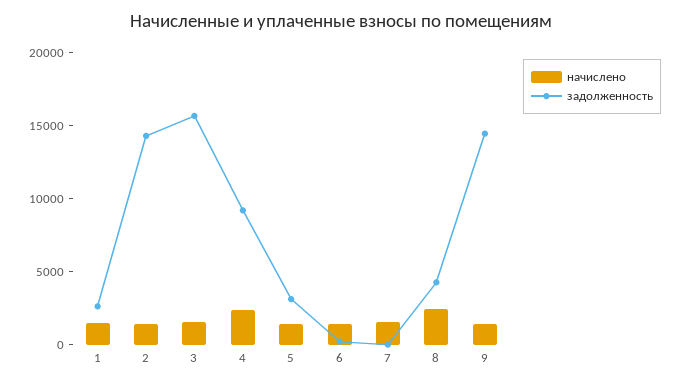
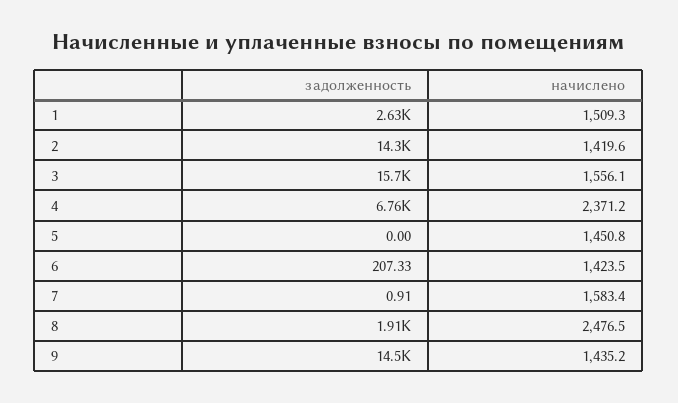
  {
    "начислено": {
      "1": 1509.3,
      "2": 1419.6,
      "3": 1556.1,
      "4": 2371.2,
      "5": 1450.8,
      "6": 1423.5,
      "7": 1583.4,
      "8": 2476.5,
      "9": 1435.2
    },
    "задолженность": {
      "1": 2630,
      "2": 14300,
      "3": 15700,
-     "4": 9000,
+     "4": 6760,
-     "5": 3000,
+     "5": 0,
      "6": 207.33,
      "7": 0.91,
-     "8": 4000,
+     "8": 1910,
      "9": 14500
    }
  }

